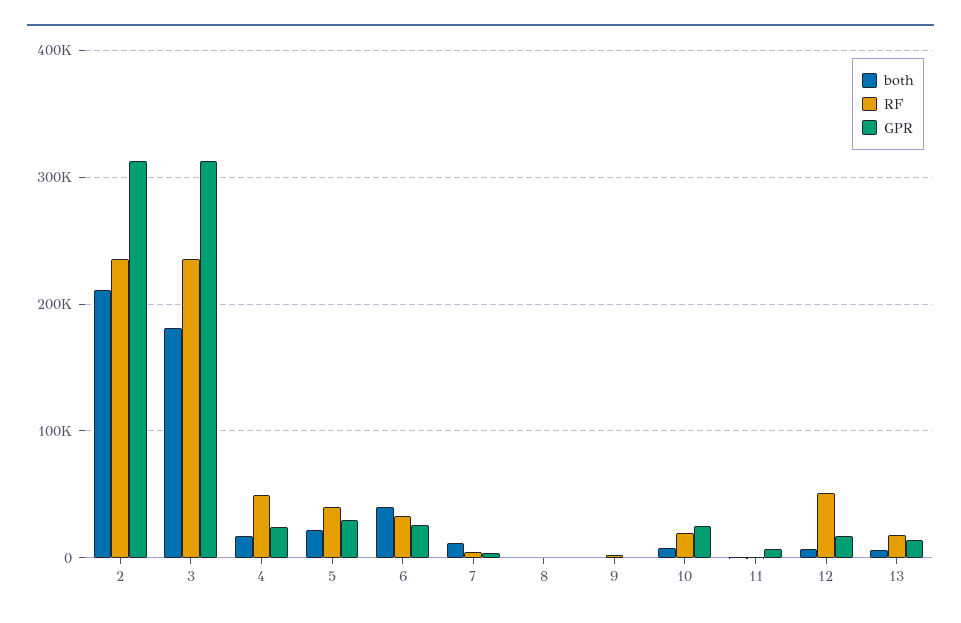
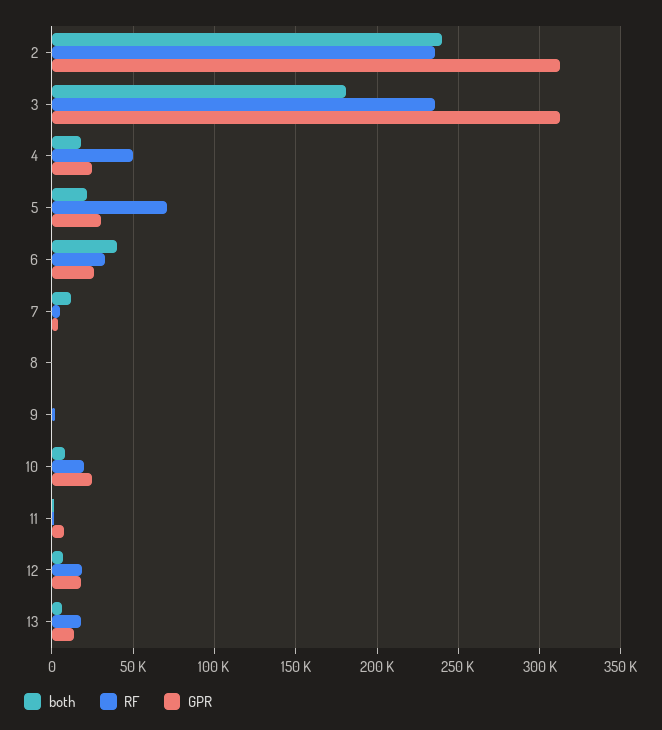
  {
    "both": {
-     "2": 210000,
+     "2": 240000,
      "3": 180000,
      "4": 20000,
      "5": 20000,
      "6": 40000,
      "7": 10000,
      "8": 0,
      "9": 0,
      "10": 10000,
      "11": 0,
      "12": 5000,
      "13": 5000
    },
    "RF": {
      "2": 235000,
      "3": 235000,
      "4": 50000,
-     "5": 40000,
+     "5": 70000,
      "6": 35000,
      "7": 5000,
      "8": 0,
      "9": 0,
      "10": 20000,
      "11": 0,
-     "12": 50000,
+     "12": 20000,
      "13": 20000
    },
    "GPR": {
      "2": 310000,
      "3": 310000,
      "4": 25000,
      "5": 30000,
      "6": 25000,
      "7": 5000,
      "8": 0,
      "9": 0,
      "10": 25000,
      "11": 5000,
      "12": 20000,
      "13": 15000
    }
  }

